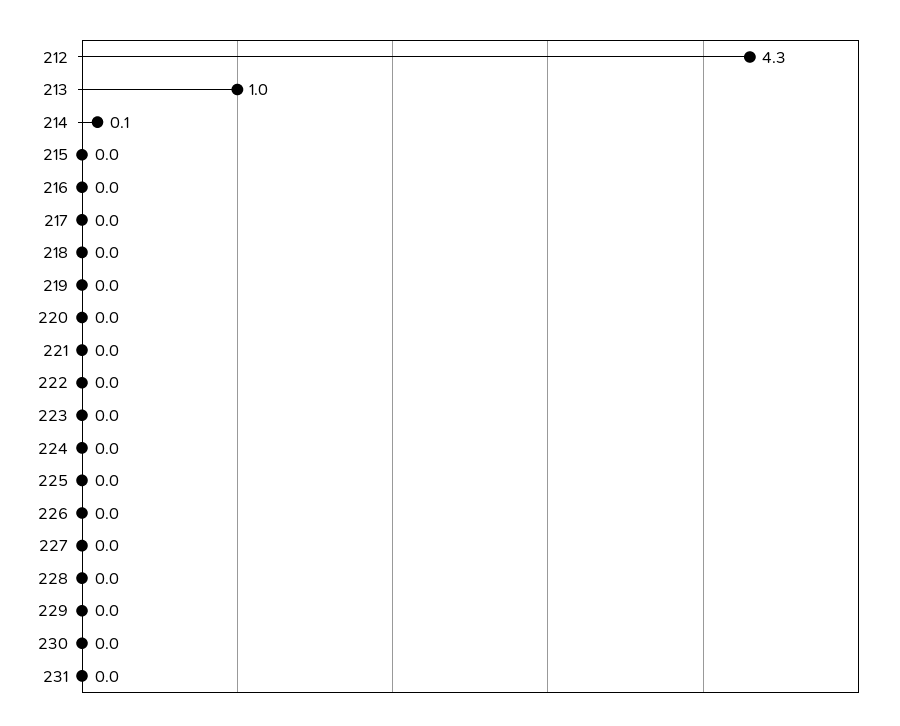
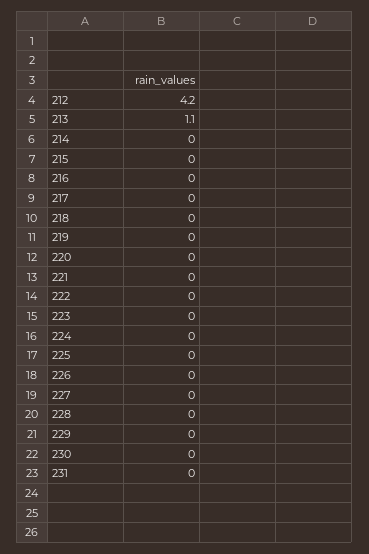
  {
-   "212": 4.3,
+   "212": 4.2,
-   "213": 1,
+   "213": 1.1,
-   "214": 0.1,
+   "214": 0,
    "215": 0,
    "216": 0,
    "217": 0,
    "218": 0,
    "219": 0,
    "220": 0,
    "221": 0,
    "222": 0,
    "223": 0,
    "224": 0,
    "225": 0,
    "226": 0,
    "227": 0,
    "228": 0,
    "229": 0,
    "230": 0,
    "231": 0
  }

